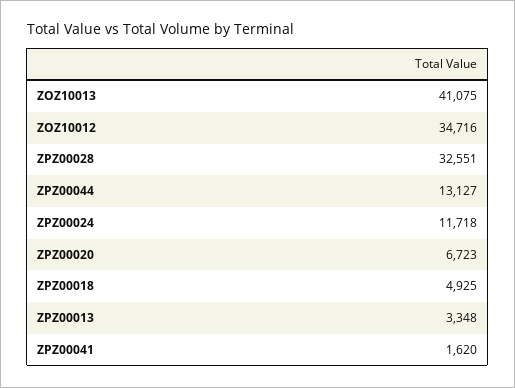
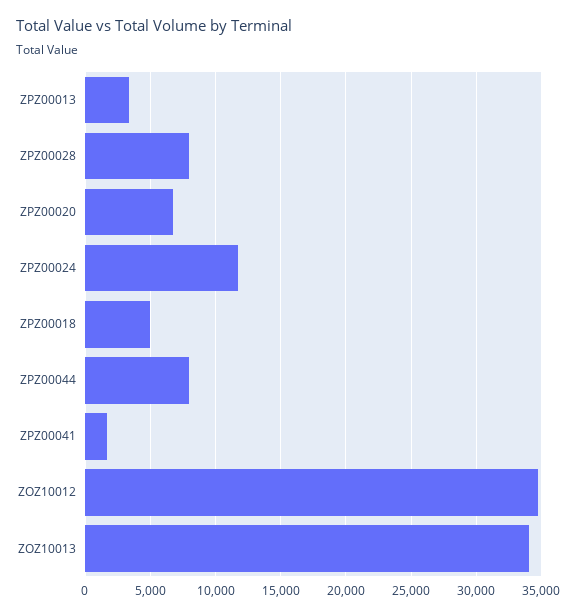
  {
-   "ZOZ10013": 41075,
+   "ZOZ10013": 34000,
    "ZOZ10012": 34716,
-   "ZPZ00028": 32551,
+   "ZPZ00028": 8000,
-   "ZPZ00044": 13127,
+   "ZPZ00044": 8000,
    "ZPZ00024": 11718,
    "ZPZ00020": 6723,
    "ZPZ00018": 4925,
    "ZPZ00013": 3348,
    "ZPZ00041": 1620
  }

